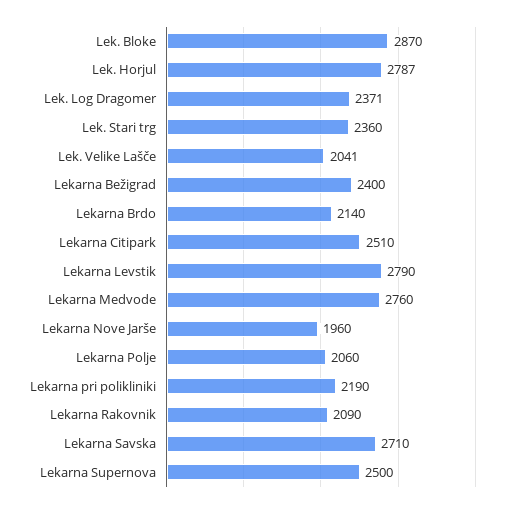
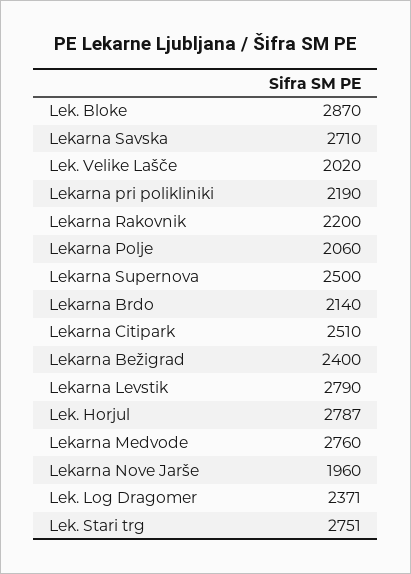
  {
    "Lek. Bloke": 2870,
    "Lek. Horjul": 2787,
    "Lek. Log Dragomer": 2371,
-   "Lek. Stari trg": 2360,
+   "Lek. Stari trg": 2751,
-   "Lek. Velike Lašče": 2041,
+   "Lek. Velike Lašče": 2020,
    "Lekarna Bežigrad": 2400,
    "Lekarna Brdo": 2140,
    "Lekarna Citipark": 2510,
    "Lekarna Levstik": 2790,
    "Lekarna Medvode": 2760,
    "Lekarna Nove Jarše": 1960,
    "Lekarna Polje": 2060,
    "Lekarna pri polikliniki": 2190,
-   "Lekarna Rakovnik": 2090,
+   "Lekarna Rakovnik": 2200,
    "Lekarna Savska": 2710,
    "Lekarna Supernova": 2500
  }

